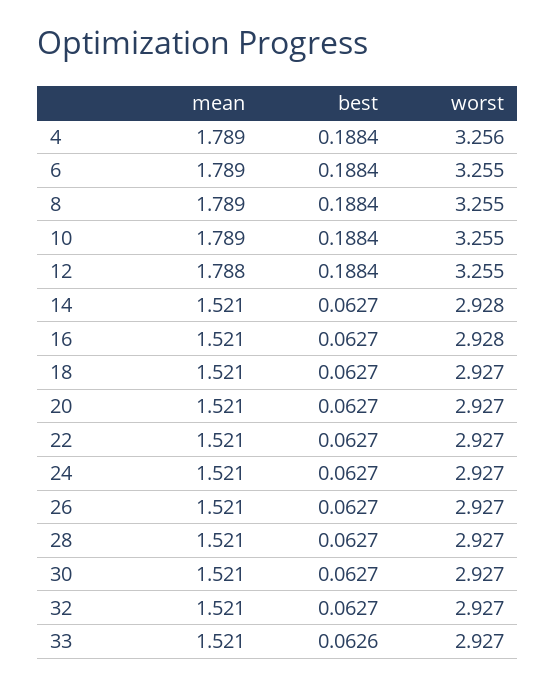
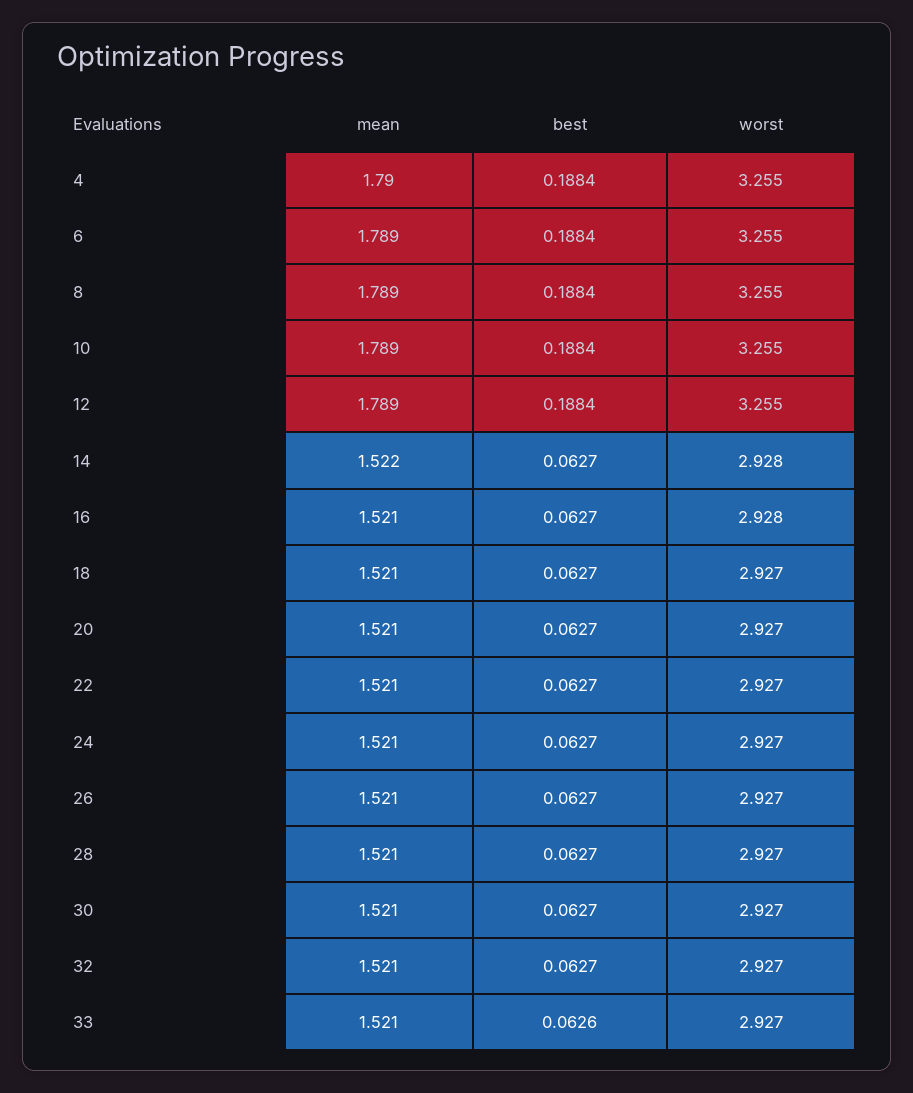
  {
    "mean": {
-     "4": 1.789,
+     "4": 1.79,
      "6": 1.789,
      "8": 1.789,
      "10": 1.789,
-     "12": 1.788,
+     "12": 1.789,
-     "14": 1.521,
+     "14": 1.522,
      "16": 1.521,
      "18": 1.521,
      "20": 1.521,
      "22": 1.521,
      "24": 1.521,
      "26": 1.521,
      "28": 1.521,
      "30": 1.521,
      "32": 1.521,
      "33": 1.521
    },
    "best": {
      "4": 0.1884,
      "6": 0.1884,
      "8": 0.1884,
      "10": 0.1884,
      "12": 0.1884,
      "14": 0.0627,
      "16": 0.0627,
      "18": 0.0627,
      "20": 0.0627,
      "22": 0.0627,
      "24": 0.0627,
      "26": 0.0627,
      "28": 0.0627,
      "30": 0.0627,
      "32": 0.0627,
      "33": 0.0626
    },
    "worst": {
-     "4": 3.256,
+     "4": 3.255,
      "6": 3.255,
      "8": 3.255,
      "10": 3.255,
      "12": 3.255,
      "14": 2.928,
      "16": 2.928,
      "18": 2.927,
      "20": 2.927,
      "22": 2.927,
      "24": 2.927,
      "26": 2.927,
      "28": 2.927,
      "30": 2.927,
      "32": 2.927,
      "33": 2.927
    }
  }

